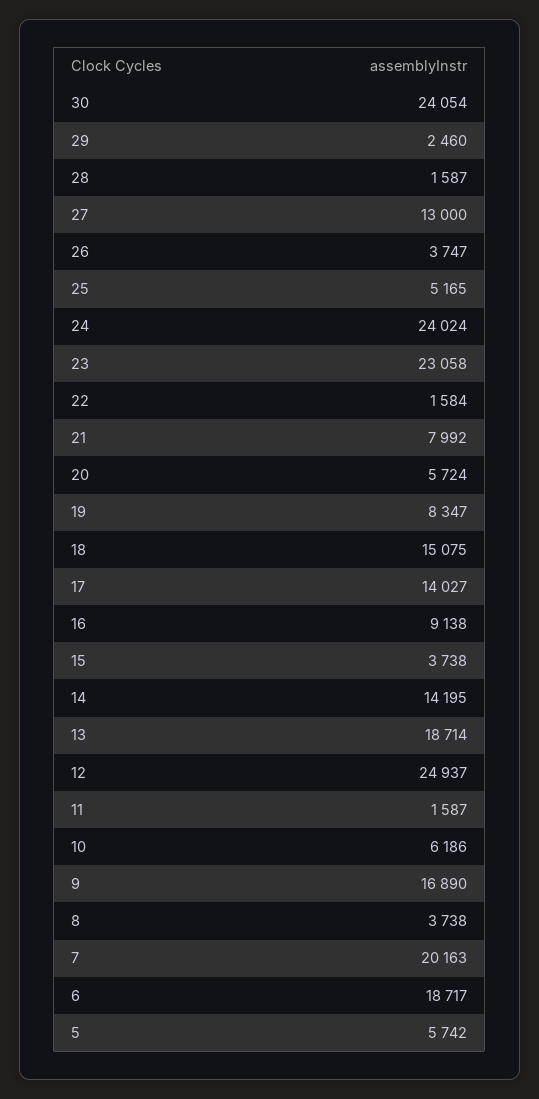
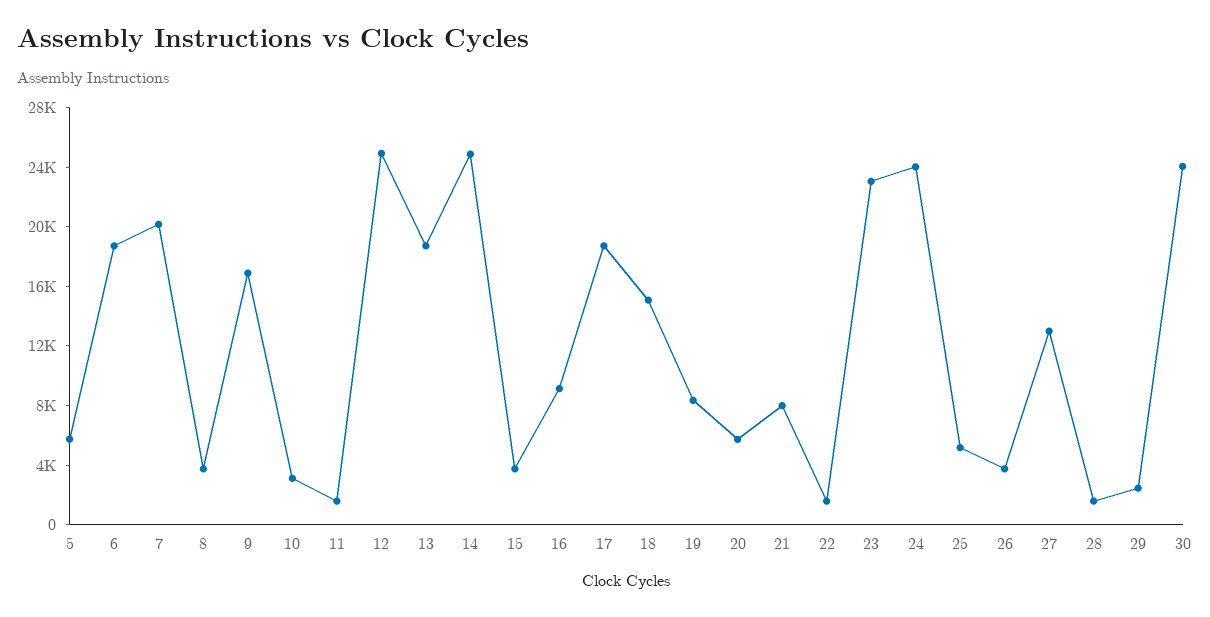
  {
    "30": 24054,
    "29": 2460,
    "28": 1587,
    "27": 13000,
    "26": 3747,
    "25": 5165,
    "24": 24024,
    "23": 23058,
    "22": 1584,
    "21": 7992,
    "20": 5724,
    "19": 8347,
    "18": 15075,
-   "17": 14027,
+   "17": 19000,
    "16": 9138,
    "15": 3738,
-   "14": 14195,
+   "14": 25000,
    "13": 18714,
    "12": 24937,
    "11": 1587,
-   "10": 6186,
+   "10": 3000,
    "9": 16890,
    "8": 3738,
    "7": 20163,
    "6": 18717,
    "5": 5742
  }

